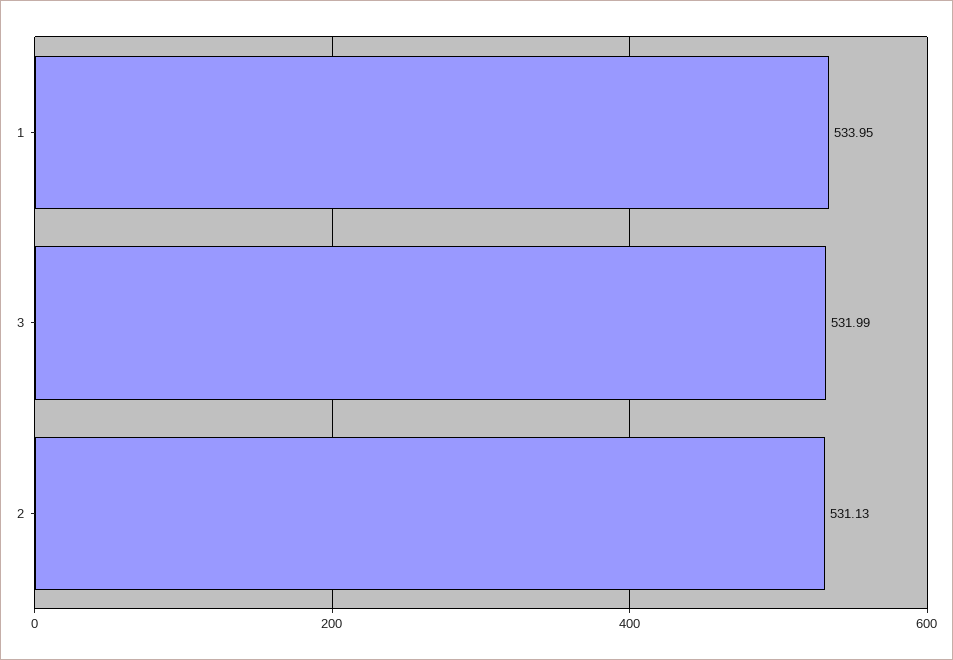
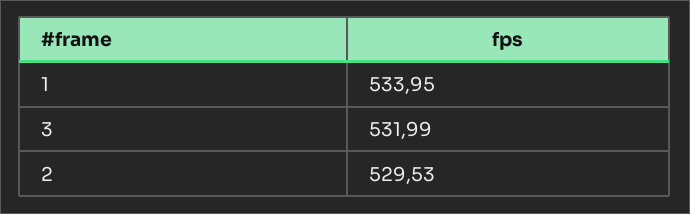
  {
    "1": 533.95,
    "3": 531.99,
-   "2": 531.13
+   "2": 529.53
  }

